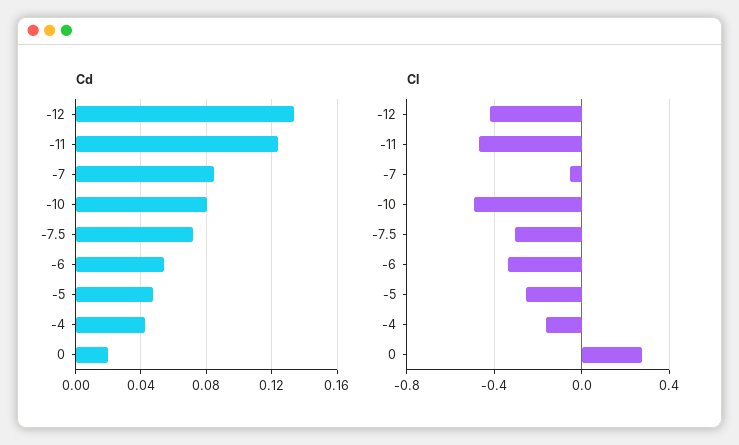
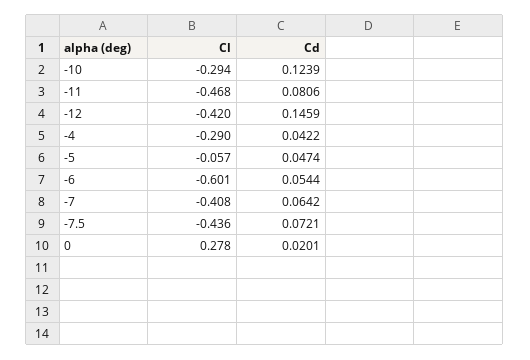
  {
    "Cd": {
-     "-12": 0.135,
+     "-12": 0.1459,
-     "-11": 0.125,
+     "-11": 0.0806,
-     "-7": 0.085,
+     "-7": 0.0642,
-     "-10": 0.08,
+     "-10": 0.1239,
      "-7.5": 0.0721,
      "-6": 0.0544,
      "-5": 0.0474,
      "-4": 0.0422,
      "0": 0.0201
    },
    "Cl": {
      "-12": -0.42,
      "-11": -0.468,
-     "-7": -0.05,
+     "-7": -0.408,
-     "-10": -0.5,
+     "-10": -0.294,
-     "-7.5": -0.3,
+     "-7.5": -0.436,
-     "-6": -0.35,
+     "-6": -0.601,
-     "-5": -0.25,
+     "-5": -0.057,
-     "-4": -0.15,
+     "-4": -0.29,
      "0": 0.278
    }
  }

